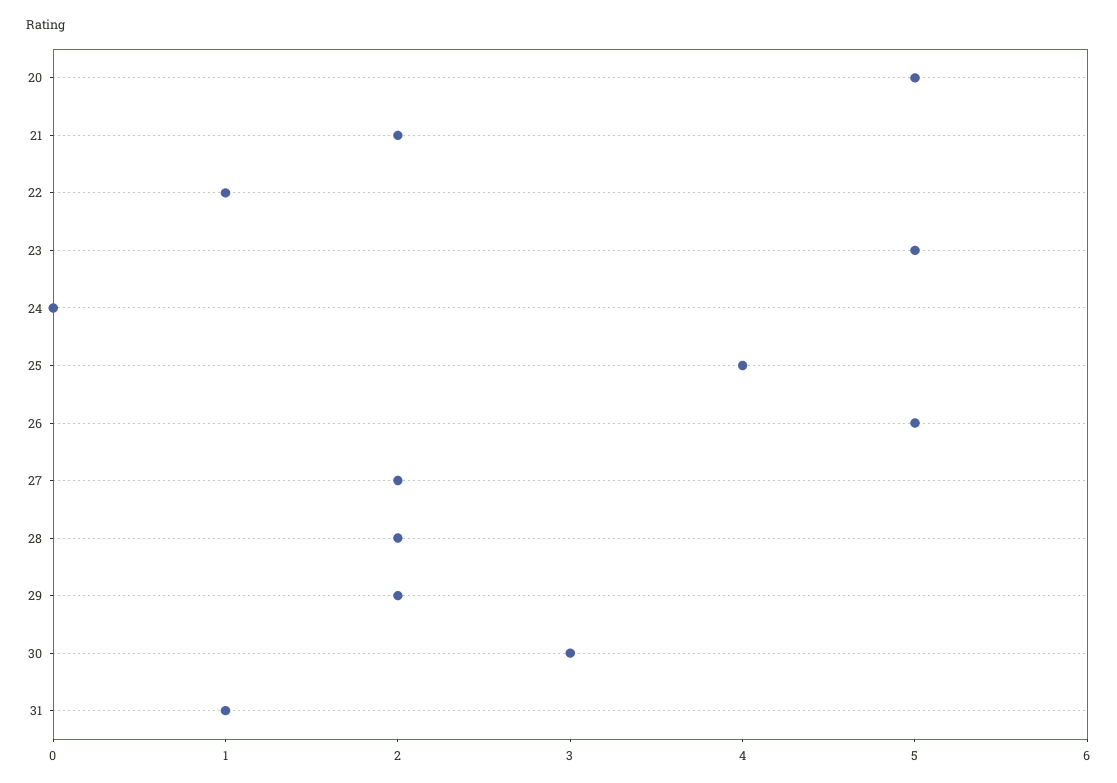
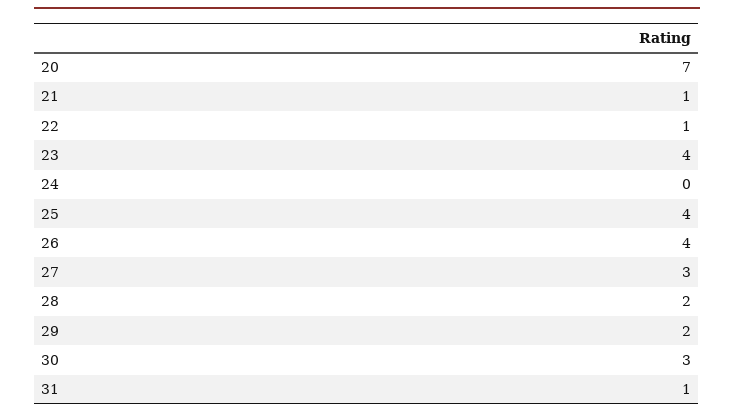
  {
-   "20": 5,
+   "20": 7,
-   "21": 2,
+   "21": 1,
    "22": 1,
-   "23": 5,
+   "23": 4,
    "24": 0,
    "25": 4,
-   "26": 5,
+   "26": 4,
-   "27": 2,
+   "27": 3,
    "28": 2,
    "29": 2,
    "30": 3,
    "31": 1
  }

